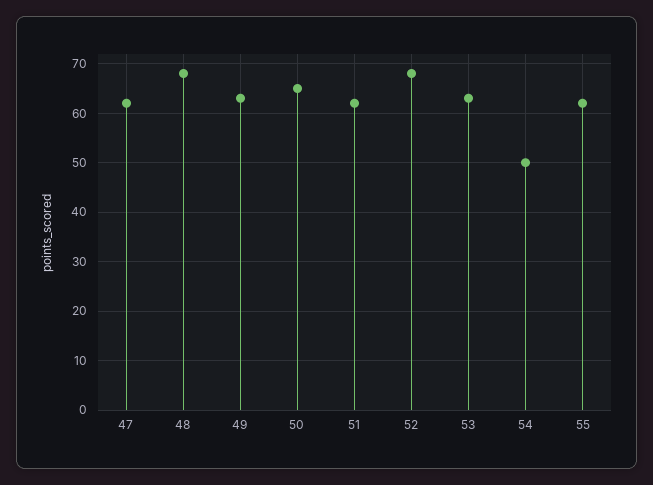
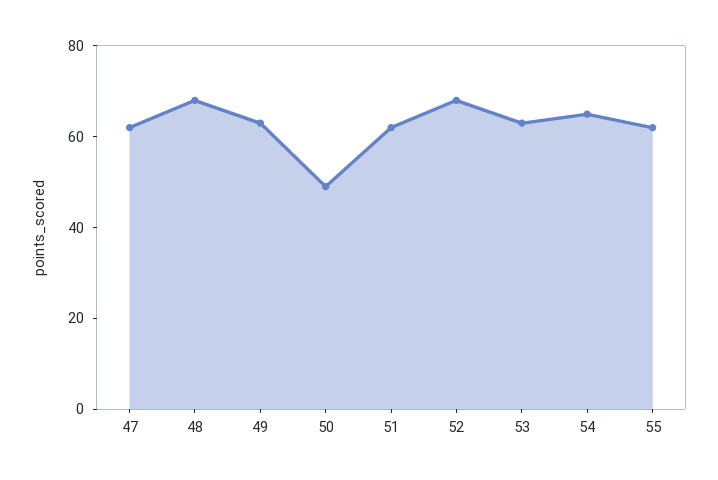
  {
    "47": 60,
    "48": 70,
    "49": 65,
-   "50": 65,
+   "50": 50,
    "51": 60,
    "52": 70,
    "53": 65,
-   "54": 50,
+   "54": 65,
    "55": 60
  }

